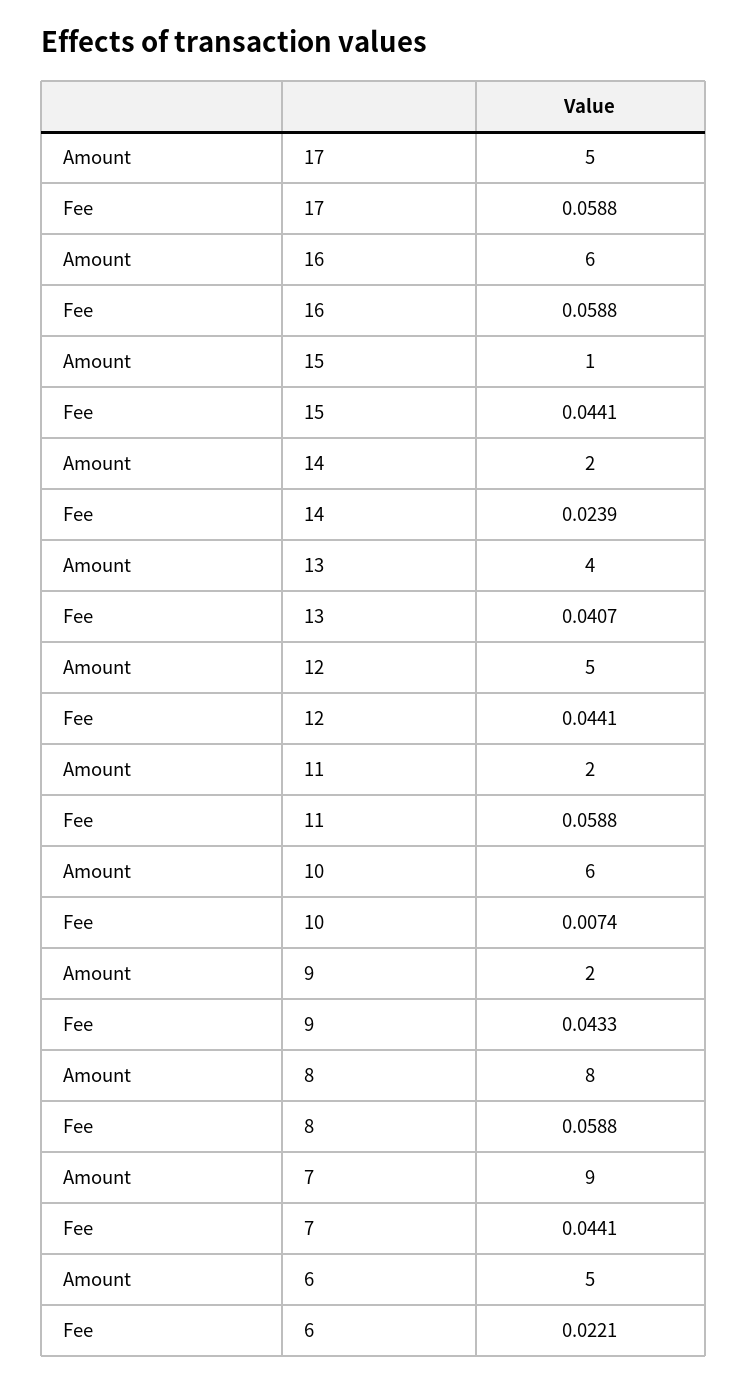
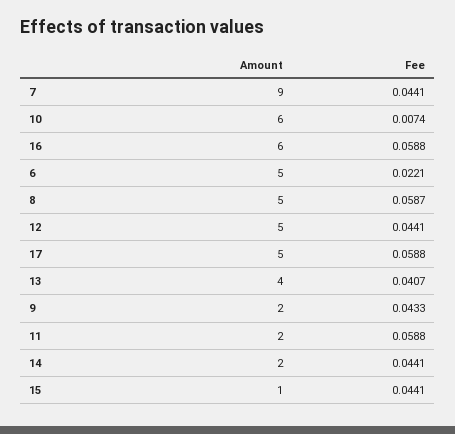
  {
    "Amount": {
      "17": 5,
      "16": 6,
      "15": 1,
      "14": 2,
      "13": 4,
      "12": 5,
      "11": 2,
      "10": 6,
      "9": 2,
-     "8": 8,
+     "8": 5,
      "7": 9,
      "6": 5
    },
    "Fee": {
      "17": 0.0588,
      "16": 0.0588,
      "15": 0.0441,
-     "14": 0.0239,
+     "14": 0.0441,
      "13": 0.0407,
      "12": 0.0441,
      "11": 0.0588,
      "10": 0.0074,
      "9": 0.0433,
-     "8": 0.0588,
+     "8": 0.0587,
      "7": 0.0441,
      "6": 0.0221
    }
  }

